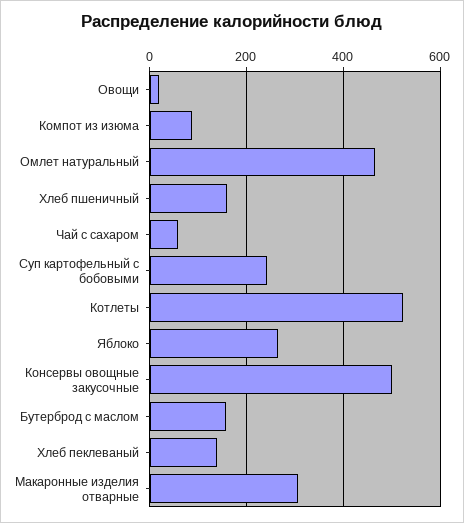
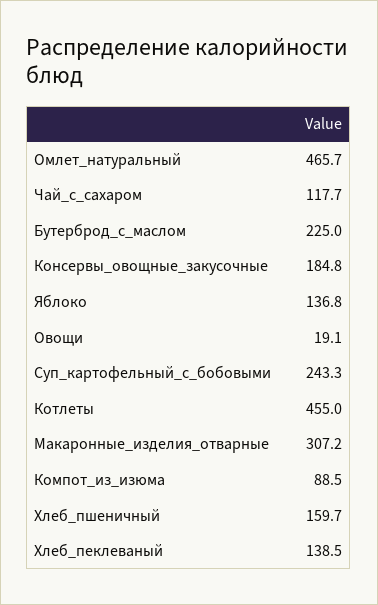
  {
    "Овощи": 19.1,
    "Компот из изюма": 88.5,
    "Омлет натуральный": 465.7,
    "Хлеб пшеничный": 159.7,
-   "Чай с сахаром": 60,
+   "Чай с сахаром": 117.7,
    "Суп картофельный с бобовыми": 243.3,
-   "Котлеты": 520,
+   "Котлеты": 455,
-   "Яблоко": 260,
+   "Яблоко": 136.8,
-   "Консервы овощные закусочные": 500,
+   "Консервы овощные закусочные": 184.8,
-   "Бутерброд с маслом": 160,
+   "Бутерброд с маслом": 225,
    "Хлеб пеклеваный": 138.5,
    "Макаронные изделия отварные": 307.2
  }

